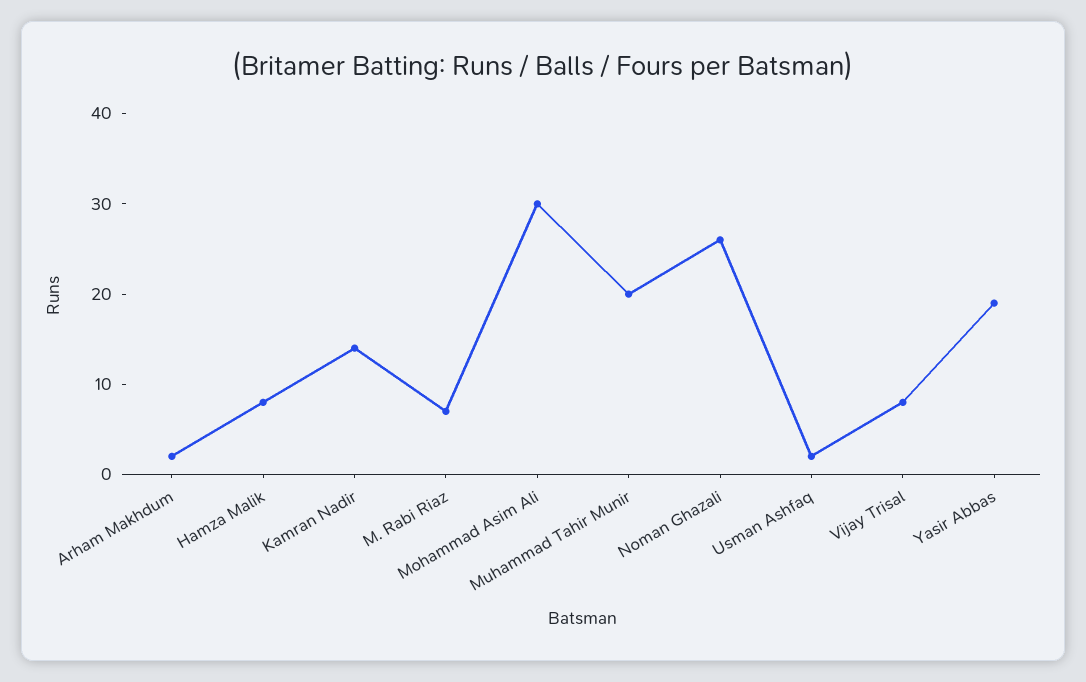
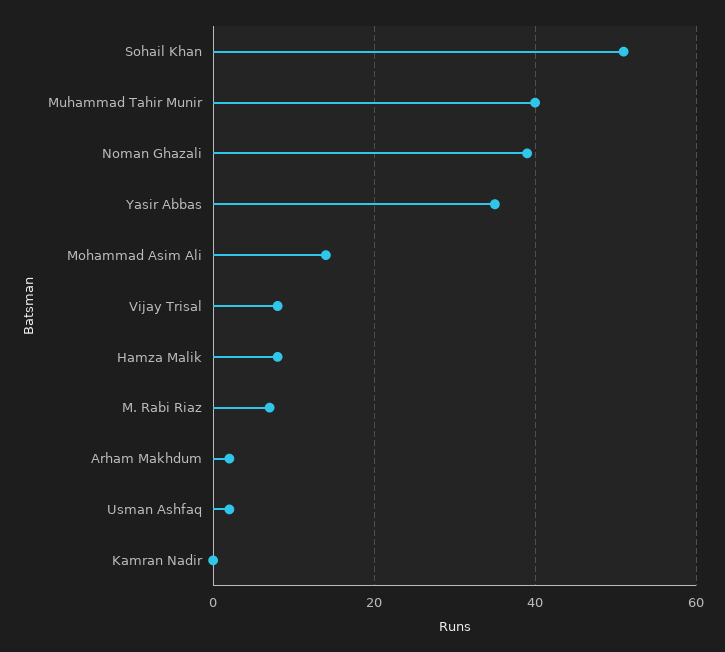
  {
    "Arham Makhdum": 2,
    "Hamza Malik": 8,
-   "Kamran Nadir": 14,
+   "Kamran Nadir": 0,
    "M. Rabi Riaz": 7,
-   "Mohammad Asim Ali": 30,
+   "Mohammad Asim Ali": 15,
-   "Muhammad Tahir Munir": 20,
+   "Muhammad Tahir Munir": 40,
-   "Noman Ghazali": 26,
+   "Noman Ghazali": 40,
    "Usman Ashfaq": 2,
    "Vijay Trisal": 8,
-   "Yasir Abbas": 19
+   "Yasir Abbas": 35,
+   "Sohail Khan": 50
  }

